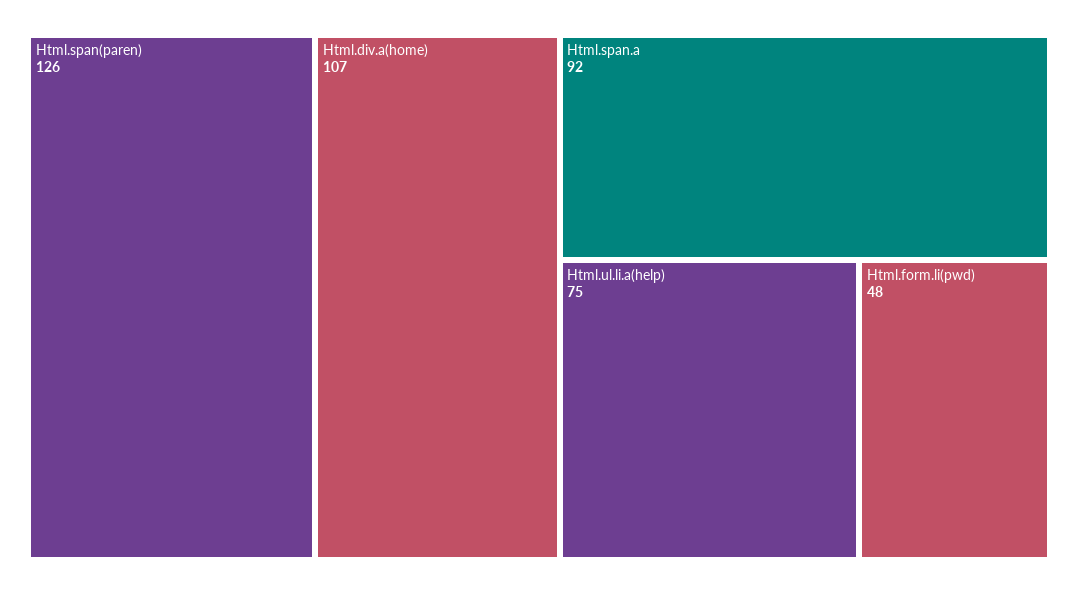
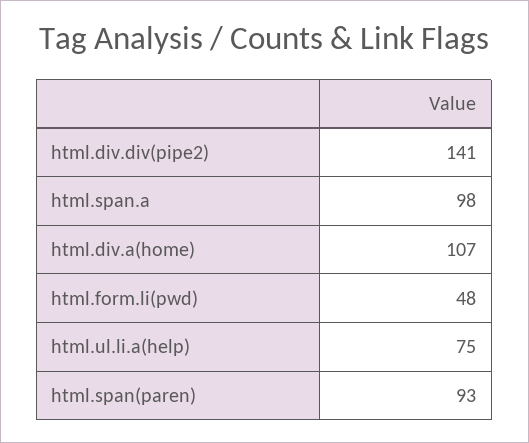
  {
-   "Html.span(paren)": 126,
+   "Html.span(paren)": 93,
    "Html.div.a(home)": 107,
-   "Html.span.a": 92,
+   "Html.span.a": 98,
    "Html.ul.li.a(help)": 75,
-   "Html.form.li(pwd)": 48
+   "Html.form.li(pwd)": 48,
+   "html.div.div(pipe2)": 141
  }

